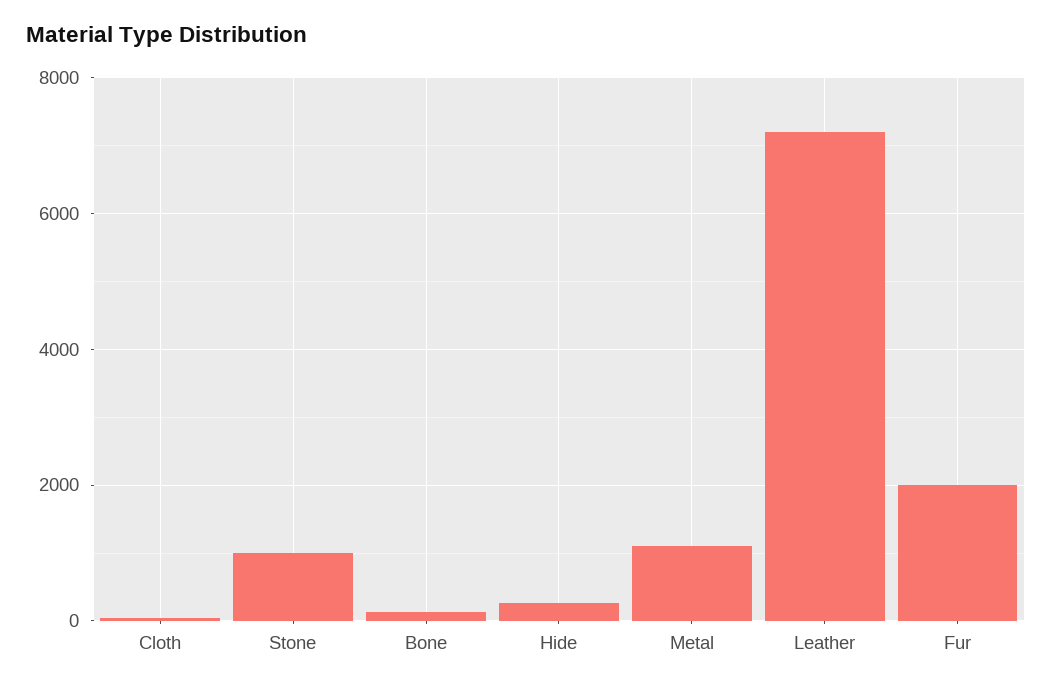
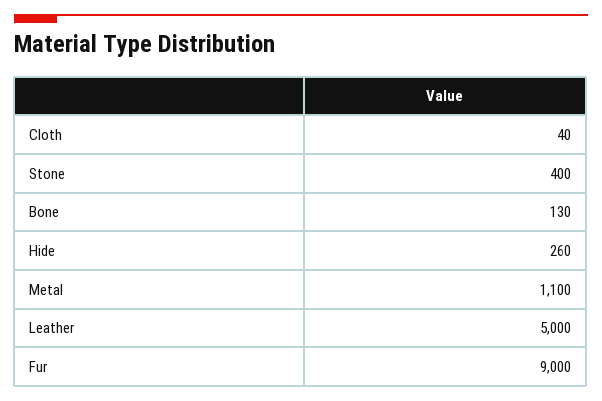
  {
    "Cloth": 40,
-   "Stone": 1000,
+   "Stone": 400,
    "Bone": 130,
    "Hide": 260,
    "Metal": 1100,
-   "Leather": 7200,
+   "Leather": 5000,
-   "Fur": 2000
+   "Fur": 9000
  }

